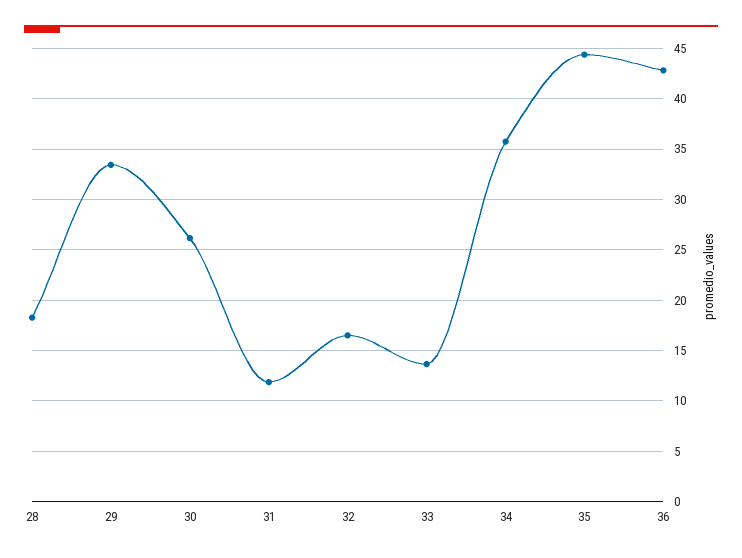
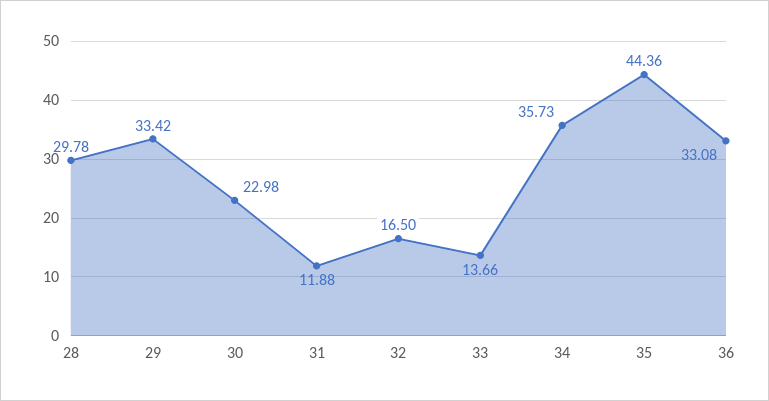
  {
-   "28": 18,
+   "28": 29.78,
    "29": 33.42,
-   "30": 26,
+   "30": 22.98,
    "31": 11.88,
    "32": 16.5,
    "33": 13.66,
    "34": 35.73,
    "35": 44.36,
-   "36": 43
+   "36": 33.08
  }

